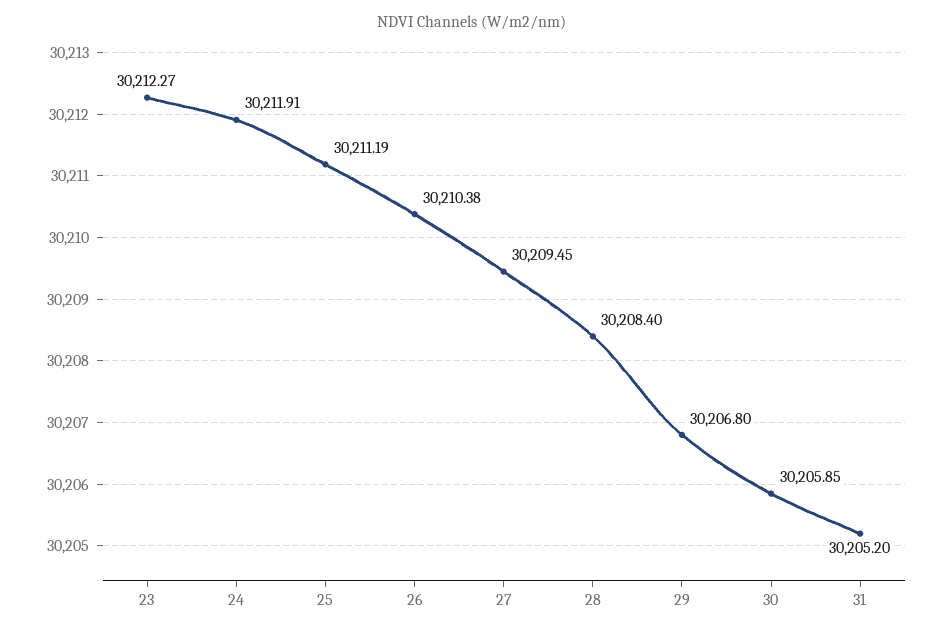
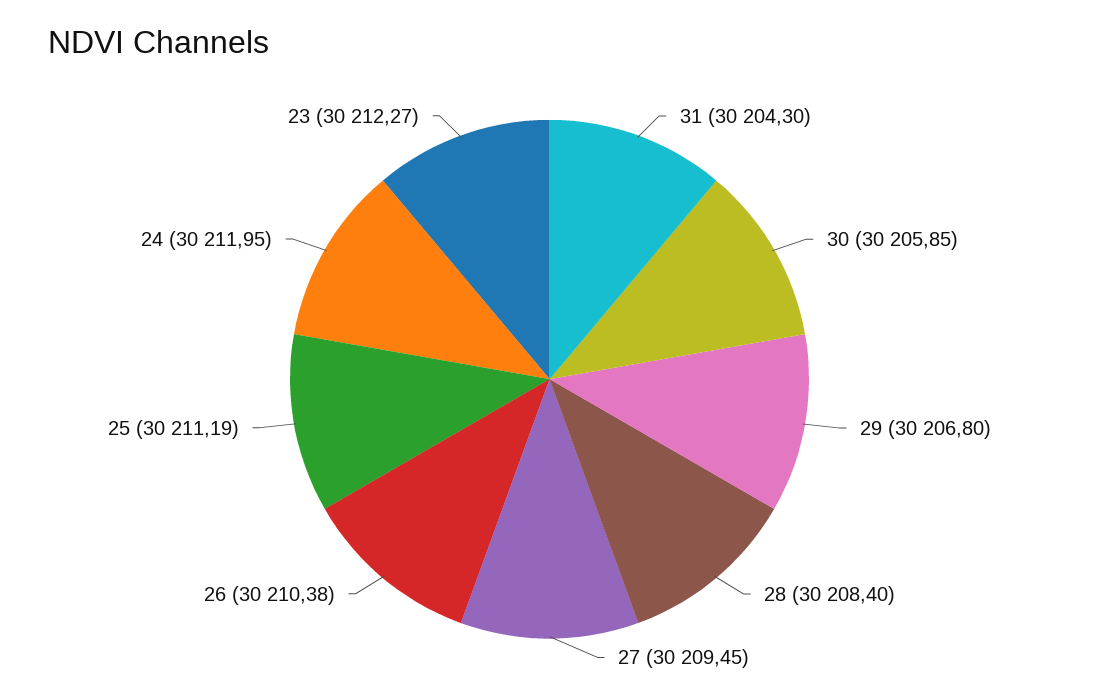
  {
    "23": 30212.27,
-   "24": 30211.91,
+   "24": 30211.95,
    "25": 30211.19,
    "26": 30210.38,
    "27": 30209.45,
    "28": 30208.4,
    "29": 30206.8,
    "30": 30205.85,
-   "31": 30205.2
+   "31": 30204.3
  }

